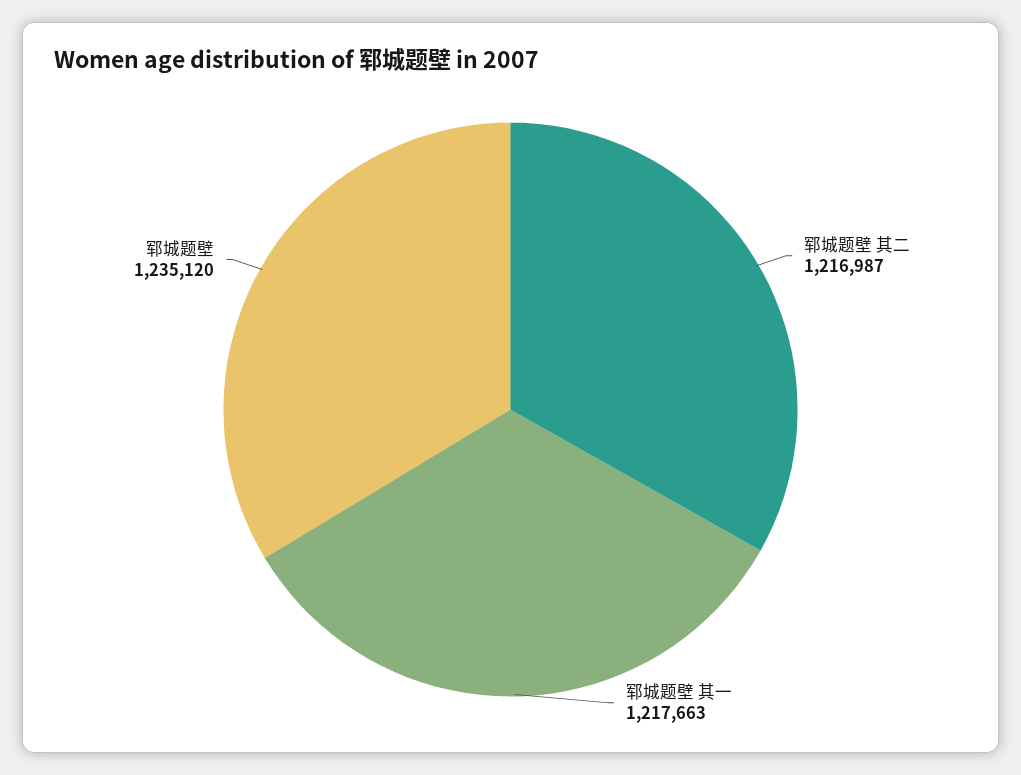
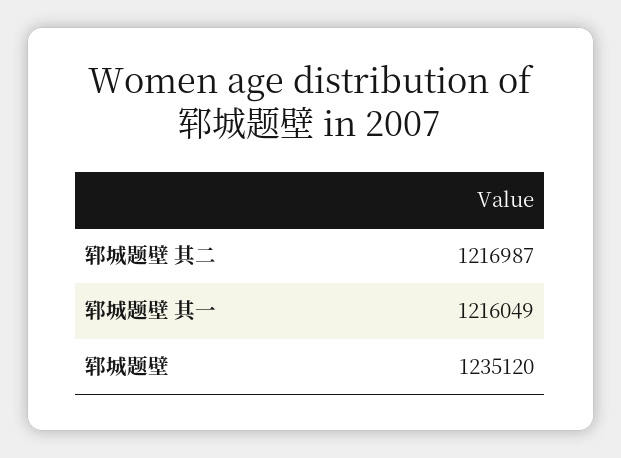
  {
    "郓城题壁 其二": 1216987,
-   "郓城题壁 其一": 1217663,
+   "郓城题壁 其一": 1216049,
    "郓城题壁": 1235120
  }

